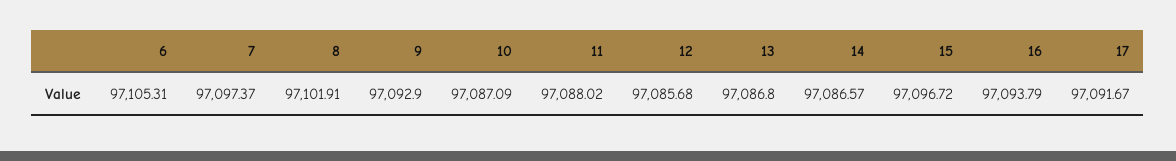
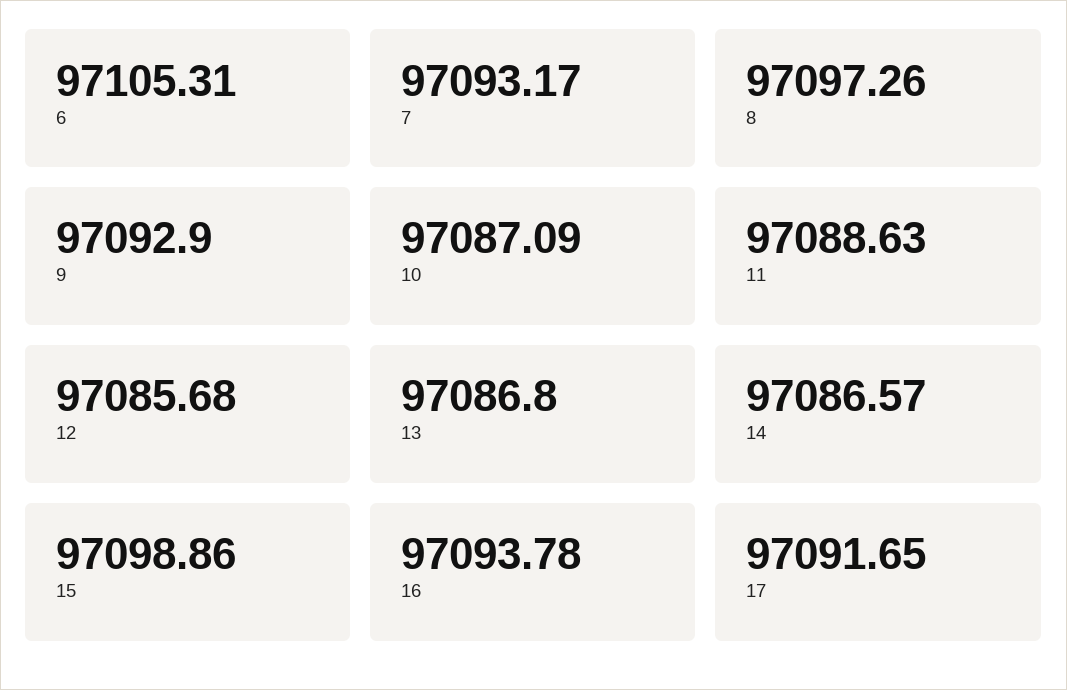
  {
    "6": 97105.31,
-   "7": 97097.37,
+   "7": 97093.17,
-   "8": 97101.91,
+   "8": 97097.26,
    "9": 97092.9,
    "10": 97087.09,
-   "11": 97088.02,
+   "11": 97088.63,
    "12": 97085.68,
    "13": 97086.8,
    "14": 97086.57,
-   "15": 97096.72,
+   "15": 97098.86,
-   "16": 97093.79,
+   "16": 97093.78,
-   "17": 97091.67
+   "17": 97091.65
  }

